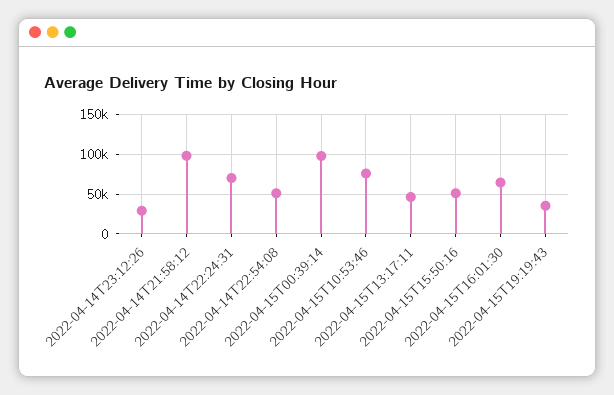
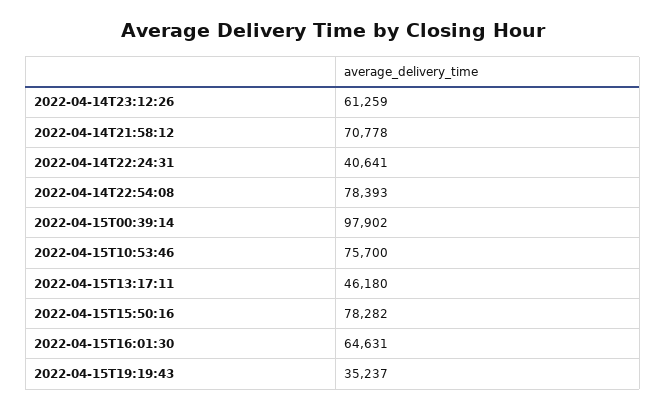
  {
-   "2022-04-14T23:12:26": 30000,
+   "2022-04-14T23:12:26": 61259,
-   "2022-04-14T21:58:12": 100000,
+   "2022-04-14T21:58:12": 70778,
-   "2022-04-14T22:24:31": 70000,
+   "2022-04-14T22:24:31": 40641,
-   "2022-04-14T22:54:08": 50000,
+   "2022-04-14T22:54:08": 78393,
    "2022-04-15T00:39:14": 97902,
    "2022-04-15T10:53:46": 75700,
    "2022-04-15T13:17:11": 46180,
-   "2022-04-15T15:50:16": 50000,
+   "2022-04-15T15:50:16": 78282,
    "2022-04-15T16:01:30": 64631,
    "2022-04-15T19:19:43": 35237
  }

